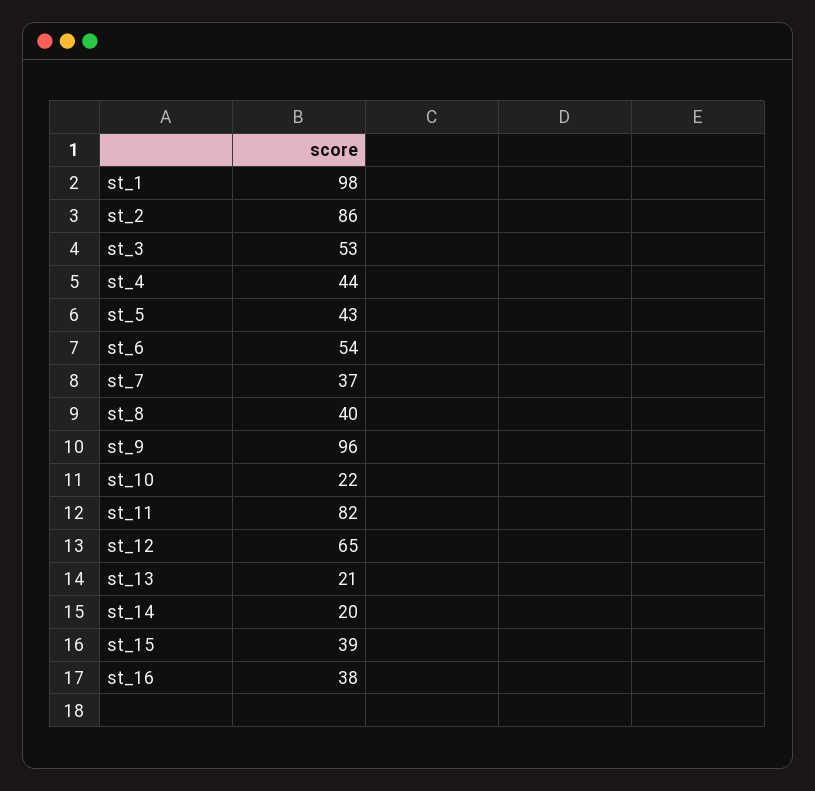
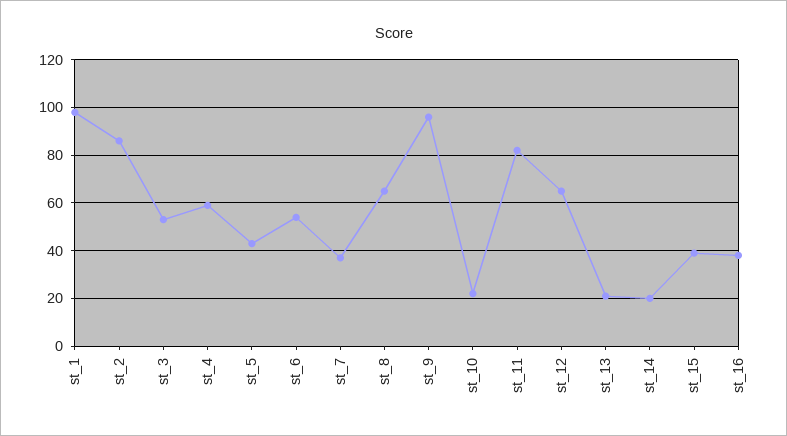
  {
    "st_1": 98,
    "st_2": 86,
    "st_3": 53,
-   "st_4": 44,
+   "st_4": 60,
    "st_5": 43,
    "st_6": 54,
    "st_7": 37,
-   "st_8": 40,
+   "st_8": 65,
    "st_9": 96,
    "st_10": 22,
    "st_11": 82,
    "st_12": 65,
    "st_13": 21,
    "st_14": 20,
    "st_15": 39,
    "st_16": 38
  }

